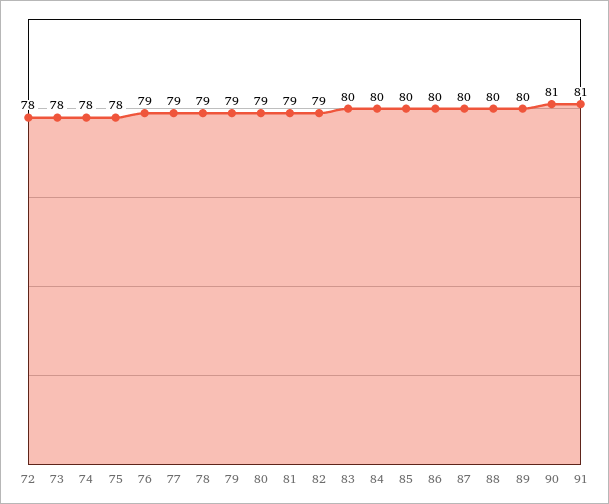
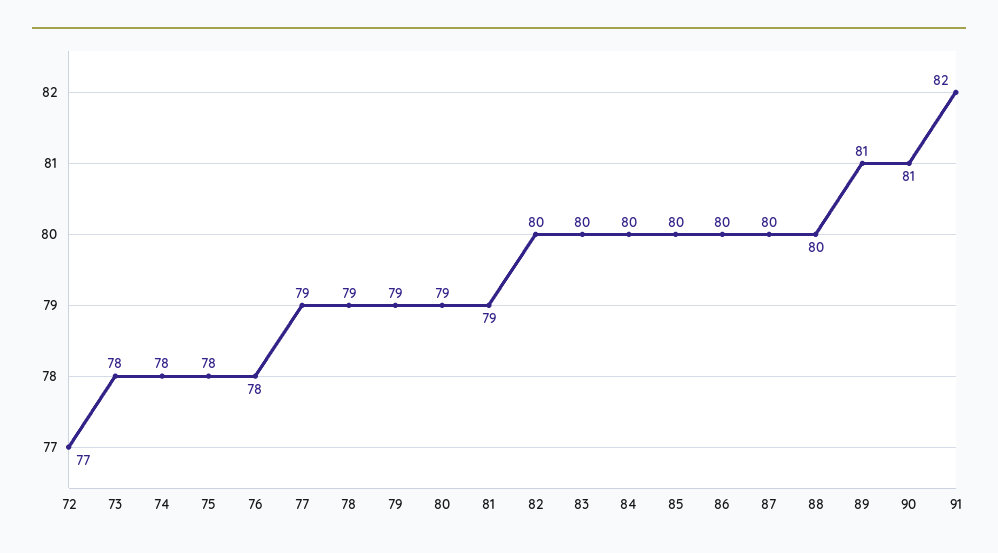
  {
-   "72": 78,
+   "72": 77,
    "73": 78,
    "74": 78,
    "75": 78,
-   "76": 79,
+   "76": 78,
    "77": 79,
    "78": 79,
    "79": 79,
    "80": 79,
    "81": 79,
-   "82": 79,
+   "82": 80,
    "83": 80,
    "84": 80,
    "85": 80,
    "86": 80,
    "87": 80,
    "88": 80,
-   "89": 80,
+   "89": 81,
    "90": 81,
-   "91": 81
+   "91": 82
  }

